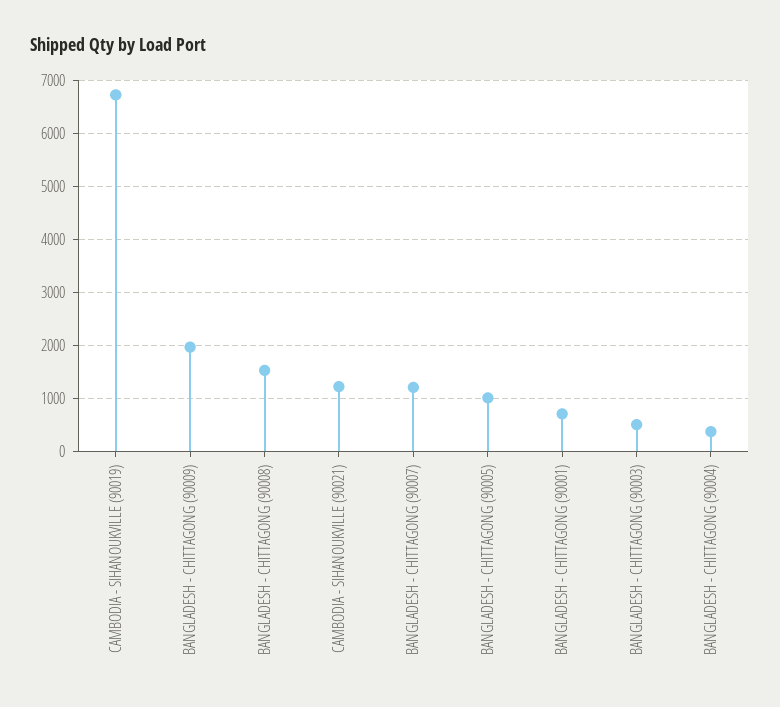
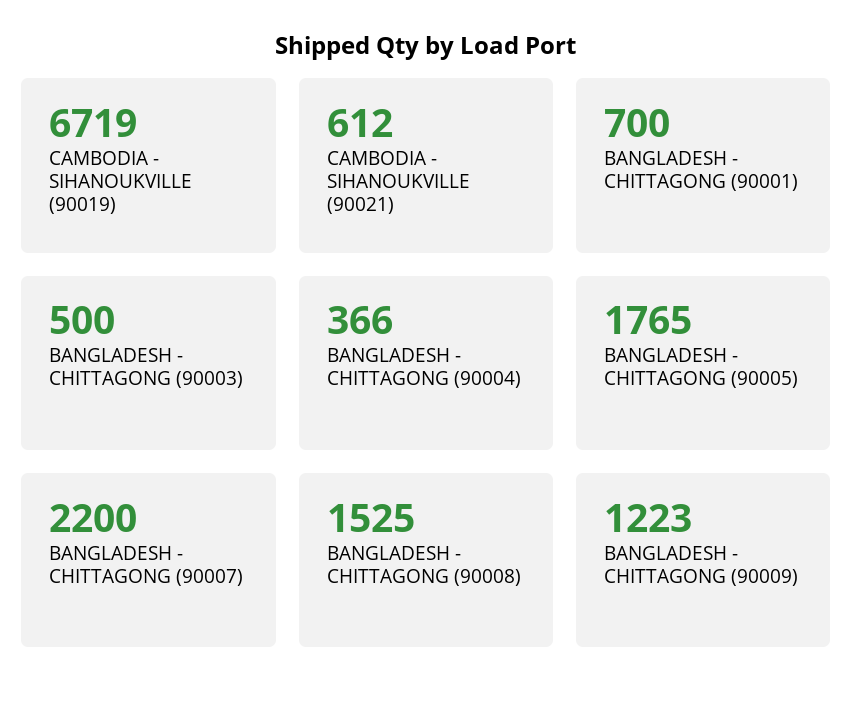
  {
    "CAMBODIA - SIHANOUKVILLE (90019)": 6719,
-   "BANGLADESH - CHITTAGONG (90009)": 2000,
+   "BANGLADESH - CHITTAGONG (90009)": 1223,
    "BANGLADESH - CHITTAGONG (90008)": 1525,
-   "CAMBODIA - SIHANOUKVILLE (90021)": 1200,
+   "CAMBODIA - SIHANOUKVILLE (90021)": 612,
-   "BANGLADESH - CHITTAGONG (90007)": 1200,
+   "BANGLADESH - CHITTAGONG (90007)": 2200,
-   "BANGLADESH - CHITTAGONG (90005)": 1000,
+   "BANGLADESH - CHITTAGONG (90005)": 1765,
    "BANGLADESH - CHITTAGONG (90001)": 700,
    "BANGLADESH - CHITTAGONG (90003)": 500,
    "BANGLADESH - CHITTAGONG (90004)": 366
  }

